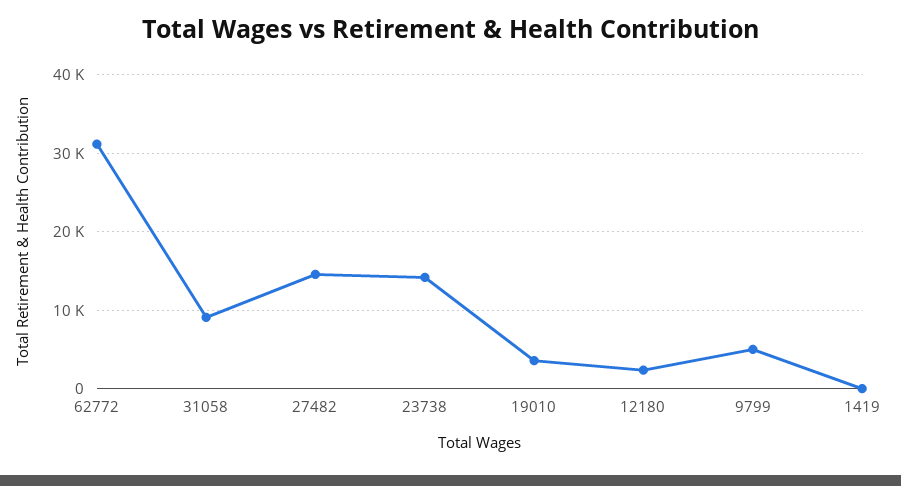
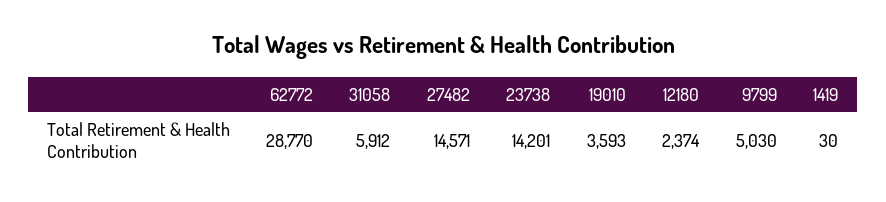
  {
-   "62772": 31000,
+   "62772": 28770,
-   "31058": 9000,
+   "31058": 5912,
    "27482": 14571,
    "23738": 14201,
    "19010": 3593,
    "12180": 2374,
    "9799": 5030,
    "1419": 30
  }

